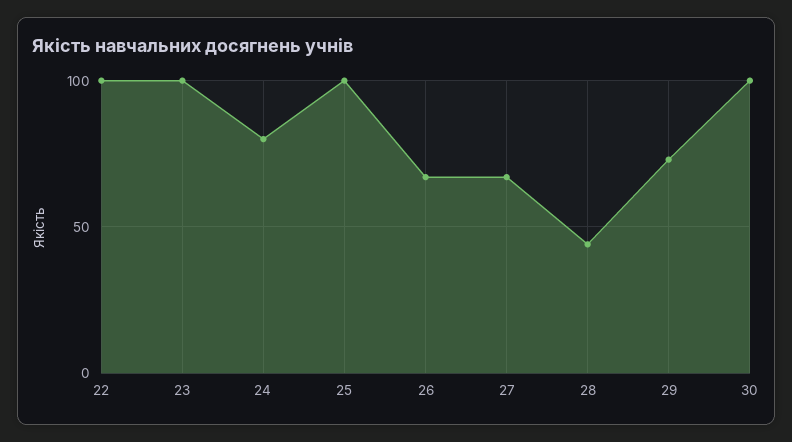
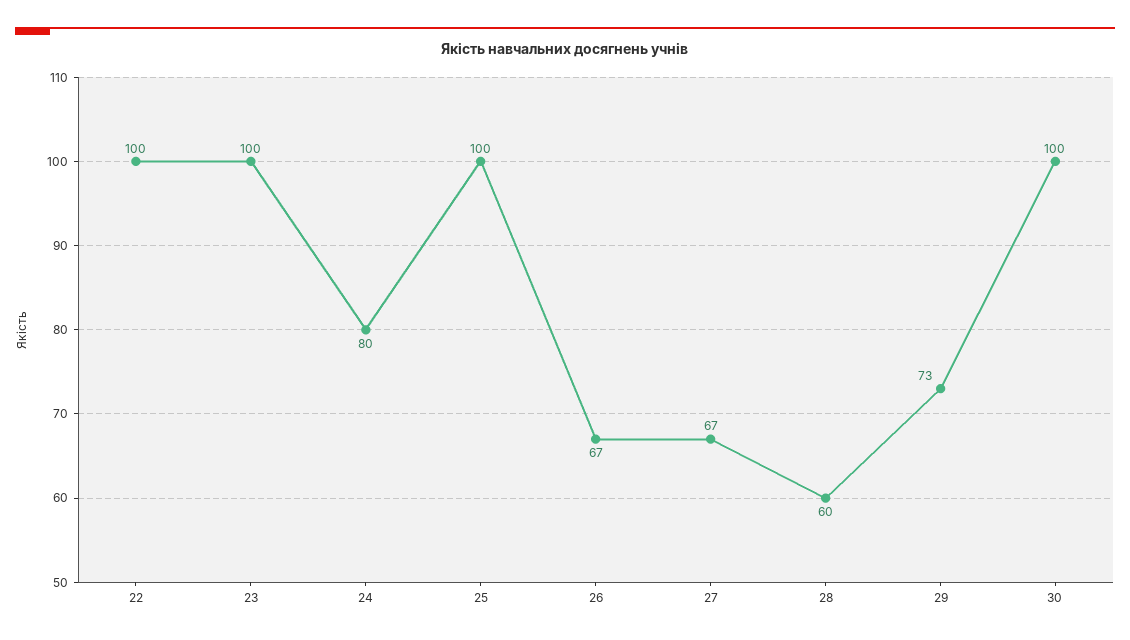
  {
    "22": 100,
    "23": 100,
    "24": 80,
    "25": 100,
    "26": 67,
    "27": 67,
-   "28": 45,
+   "28": 60,
    "29": 73,
    "30": 100
  }

